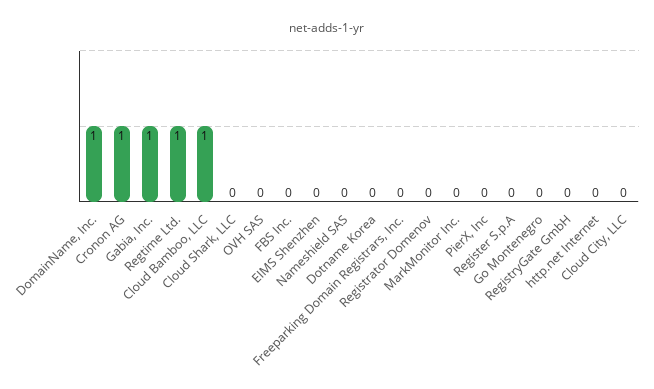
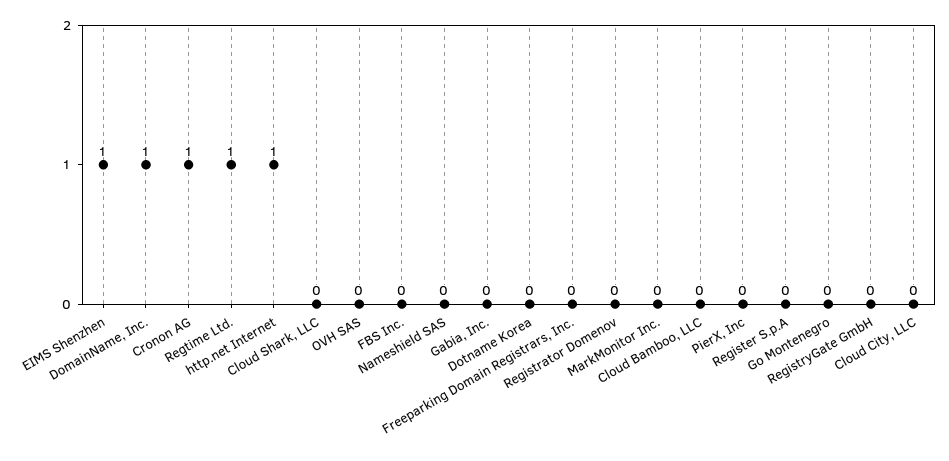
  {
    "DomainName, Inc.": 1,
    "Cronon AG": 1,
-   "Gabia, Inc.": 1,
+   "Gabia, Inc.": 0,
    "Regtime Ltd.": 1,
-   "Cloud Bamboo, LLC": 1,
+   "Cloud Bamboo, LLC": 0,
    "Cloud Shark, LLC": 0,
    "OVH SAS": 0,
    "FBS Inc.": 0,
-   "EIMS Shenzhen": 0,
+   "EIMS Shenzhen": 1,
    "Nameshield SAS": 0,
    "Dotname Korea": 0,
    "Freeparking Domain Registrars, Inc.": 0,
    "Registrator Domenov": 0,
    "MarkMonitor Inc.": 0,
    "PierX, Inc": 0,
    "Register S.p.A": 0,
    "Go Montenegro": 0,
    "RegistryGate GmbH": 0,
-   "http.net Internet": 0,
+   "http.net Internet": 1,
    "Cloud City, LLC": 0
  }

